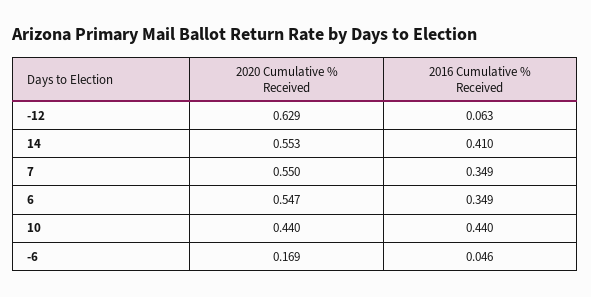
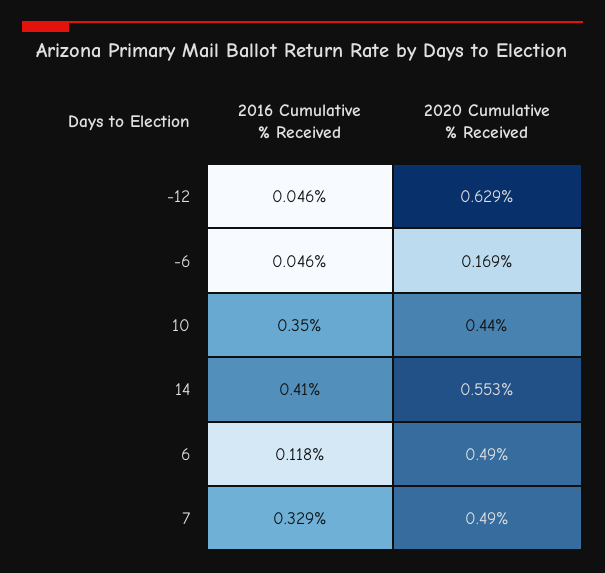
  {
    "2020 Cumulative % Received": {
      "-12": 0.629,
      "14": 0.553,
-     "7": 0.55,
+     "7": 0.49,
-     "6": 0.547,
+     "6": 0.49,
      "10": 0.44,
      "-6": 0.169
    },
    "2016 Cumulative % Received": {
-     "-12": 0.063,
+     "-12": 0.046,
      "14": 0.41,
-     "7": 0.349,
+     "7": 0.329,
-     "6": 0.349,
+     "6": 0.118,
-     "10": 0.44,
+     "10": 0.35,
      "-6": 0.046
    }
  }

